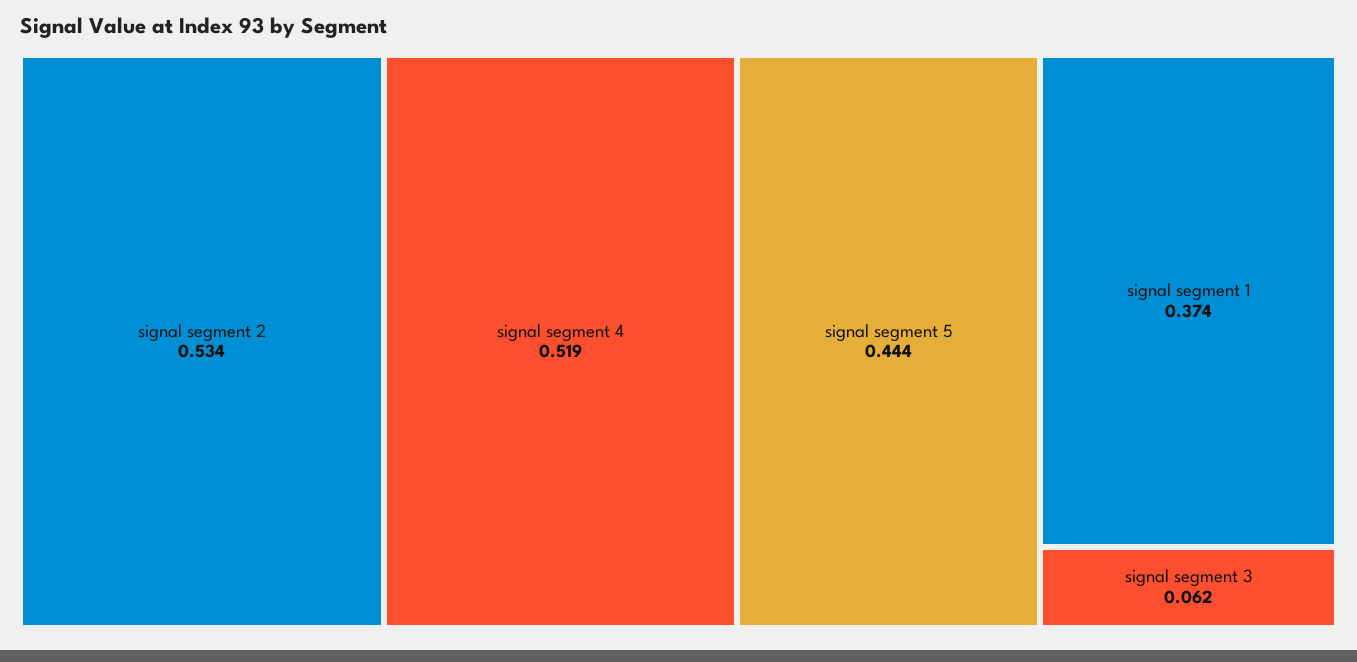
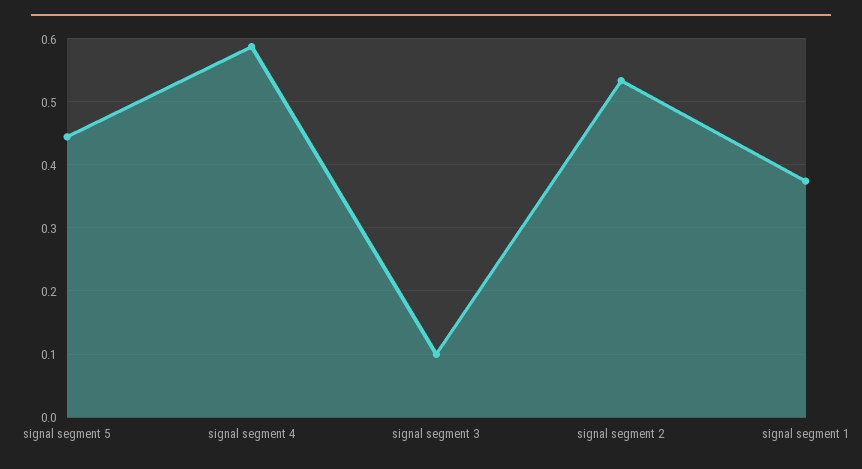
  {
    "signal segment 2": 0.534,
-   "signal segment 4": 0.519,
+   "signal segment 4": 0.59,
    "signal segment 5": 0.444,
    "signal segment 1": 0.374,
-   "signal segment 3": 0.062
+   "signal segment 3": 0.1
  }

